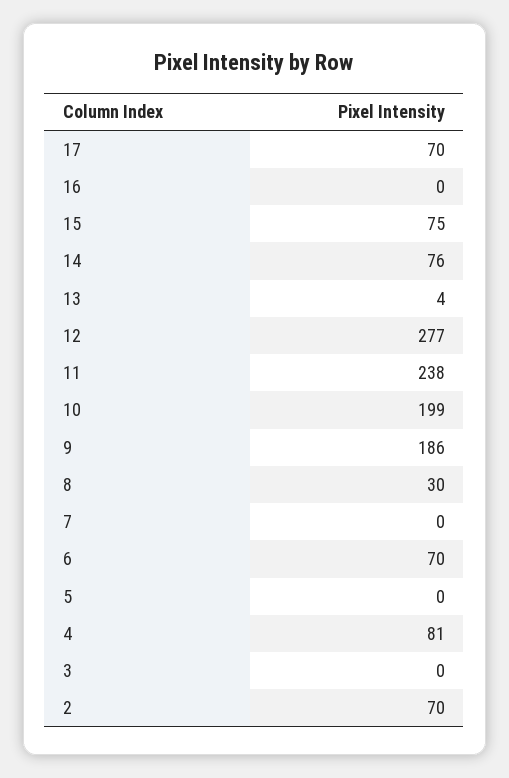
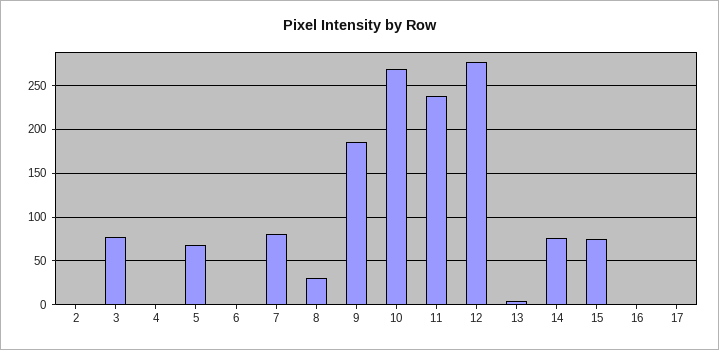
  {
-   "17": 70,
+   "17": 0,
    "16": 0,
    "15": 75,
    "14": 76,
    "13": 4,
    "12": 277,
    "11": 238,
-   "10": 199,
+   "10": 270,
    "9": 186,
    "8": 30,
-   "7": 0,
+   "7": 80,
-   "6": 70,
+   "6": 0,
-   "5": 0,
+   "5": 70,
-   "4": 81,
+   "4": 0,
-   "3": 0,
+   "3": 80,
-   "2": 70
+   "2": 0
  }

